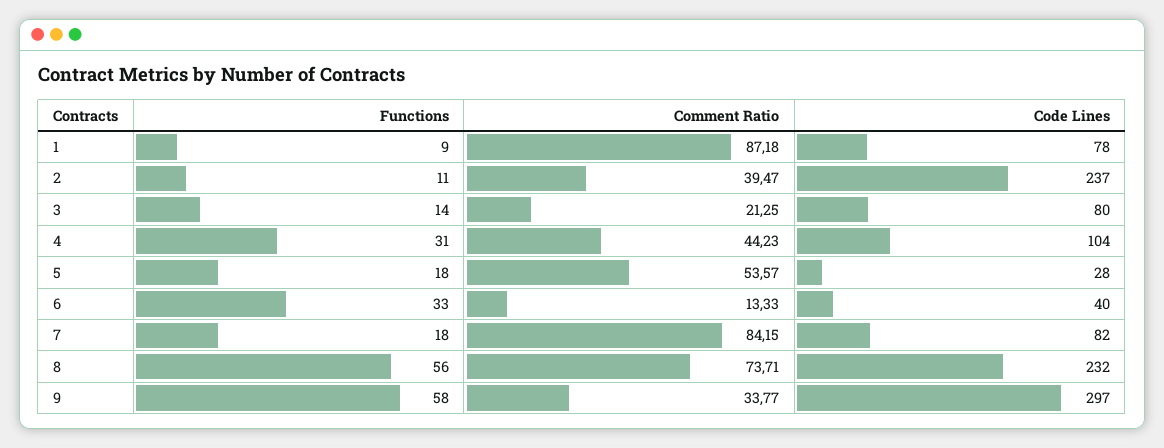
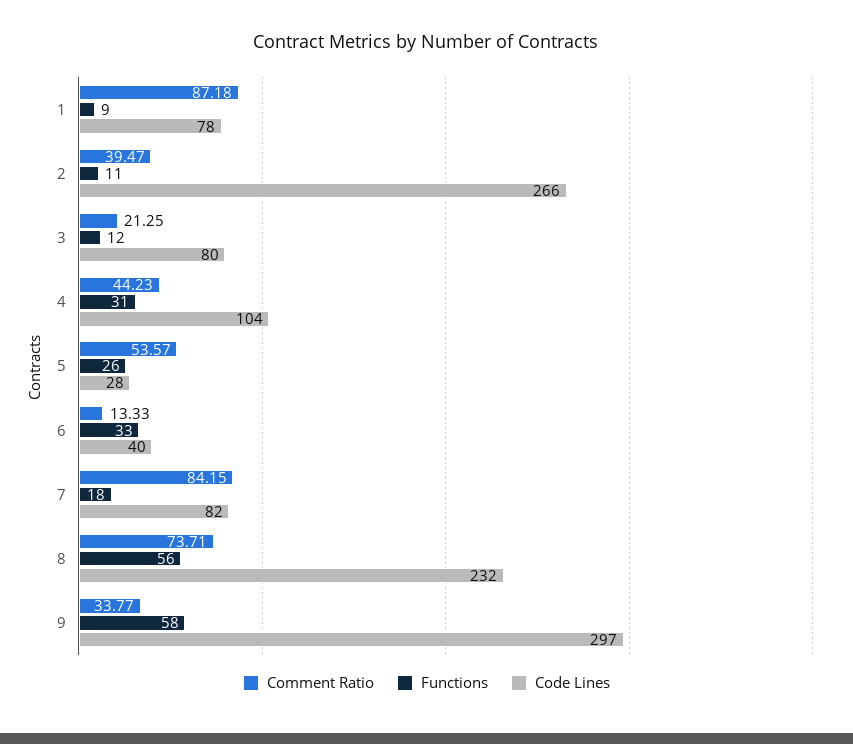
  {
    "Functions": {
      "1": 9,
      "2": 11,
-     "3": 14,
+     "3": 12,
      "4": 31,
-     "5": 18,
+     "5": 26,
      "6": 33,
      "7": 18,
      "8": 56,
      "9": 58
    },
    "Comment Ratio": {
      "1": 87.18,
      "2": 39.47,
      "3": 21.25,
      "4": 44.23,
      "5": 53.57,
      "6": 13.33,
      "7": 84.15,
      "8": 73.71,
      "9": 33.77
    },
    "Code Lines": {
      "1": 78,
-     "2": 237,
+     "2": 266,
      "3": 80,
      "4": 104,
      "5": 28,
      "6": 40,
      "7": 82,
      "8": 232,
      "9": 297
    }
  }

